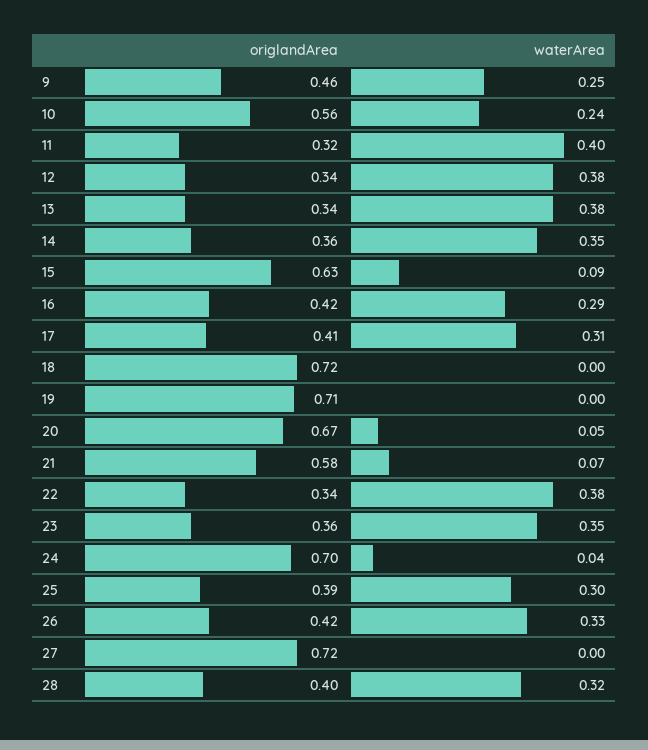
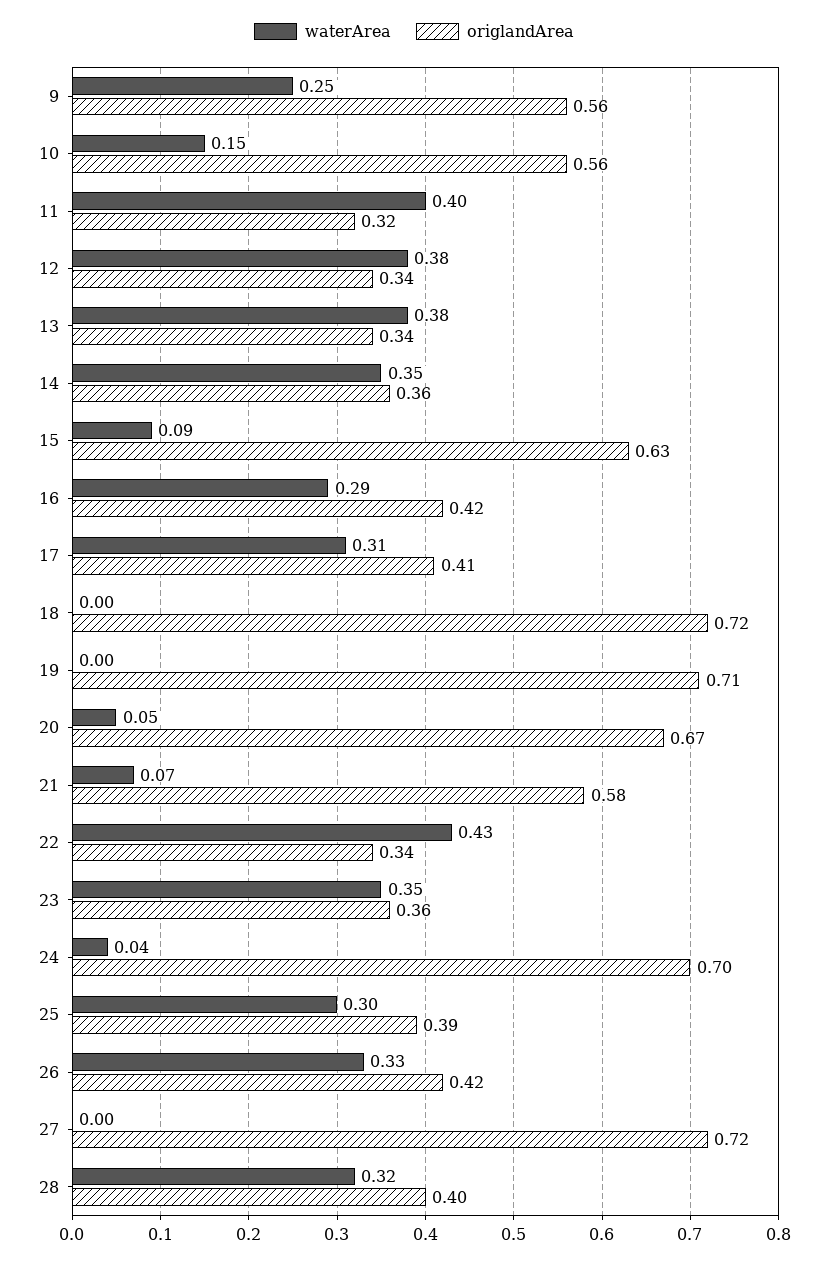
  {
    "origlandArea": {
-     "9": 0.46,
+     "9": 0.56,
      "10": 0.56,
      "11": 0.32,
      "12": 0.34,
      "13": 0.34,
      "14": 0.36,
      "15": 0.63,
      "16": 0.42,
      "17": 0.41,
      "18": 0.72,
      "19": 0.71,
      "20": 0.67,
      "21": 0.58,
      "22": 0.34,
      "23": 0.36,
      "24": 0.7,
      "25": 0.39,
      "26": 0.42,
      "27": 0.72,
      "28": 0.4
    },
    "waterArea": {
      "9": 0.25,
-     "10": 0.24,
+     "10": 0.15,
      "11": 0.4,
      "12": 0.38,
      "13": 0.38,
      "14": 0.35,
      "15": 0.09,
      "16": 0.29,
      "17": 0.31,
      "18": 0,
      "19": 0,
      "20": 0.05,
      "21": 0.07,
-     "22": 0.38,
+     "22": 0.43,
      "23": 0.35,
      "24": 0.04,
      "25": 0.3,
      "26": 0.33,
      "27": 0,
      "28": 0.32
    }
  }

